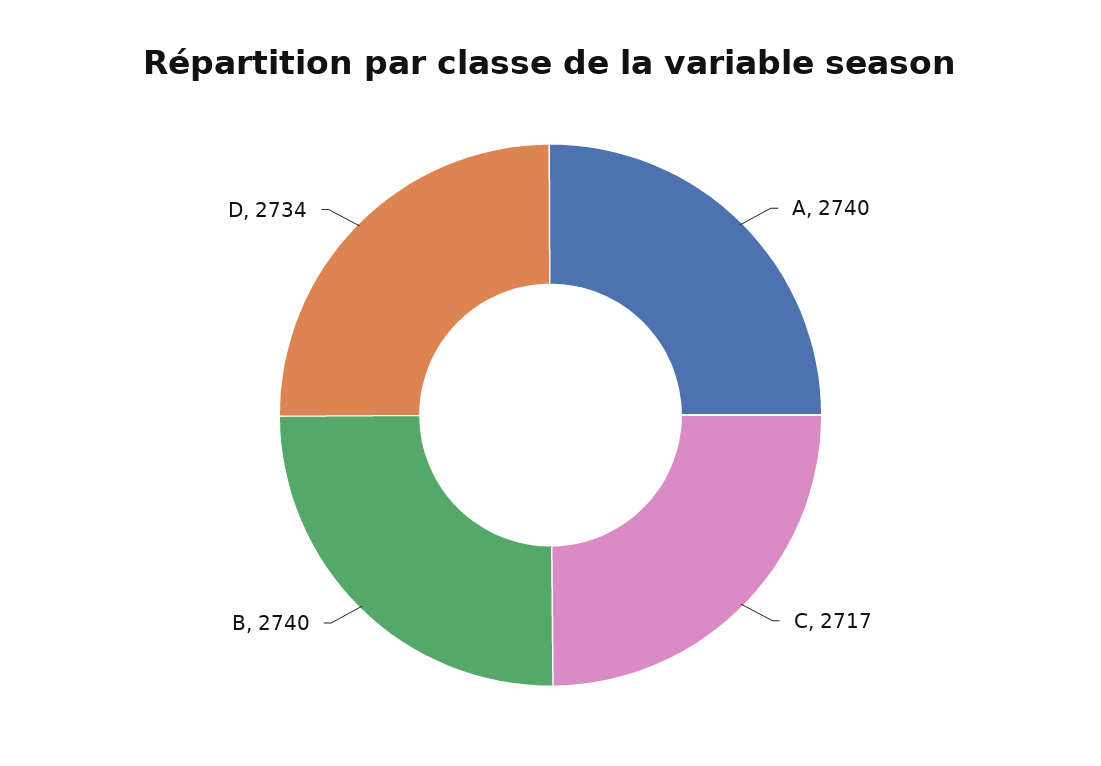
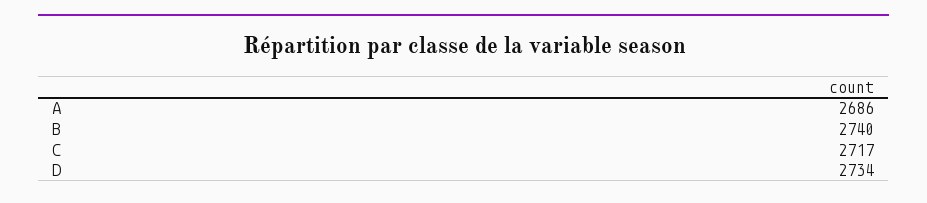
  {
-   "A": 2740,
+   "A": 2686,
    "C": 2717,
    "B": 2740,
    "D": 2734
  }

